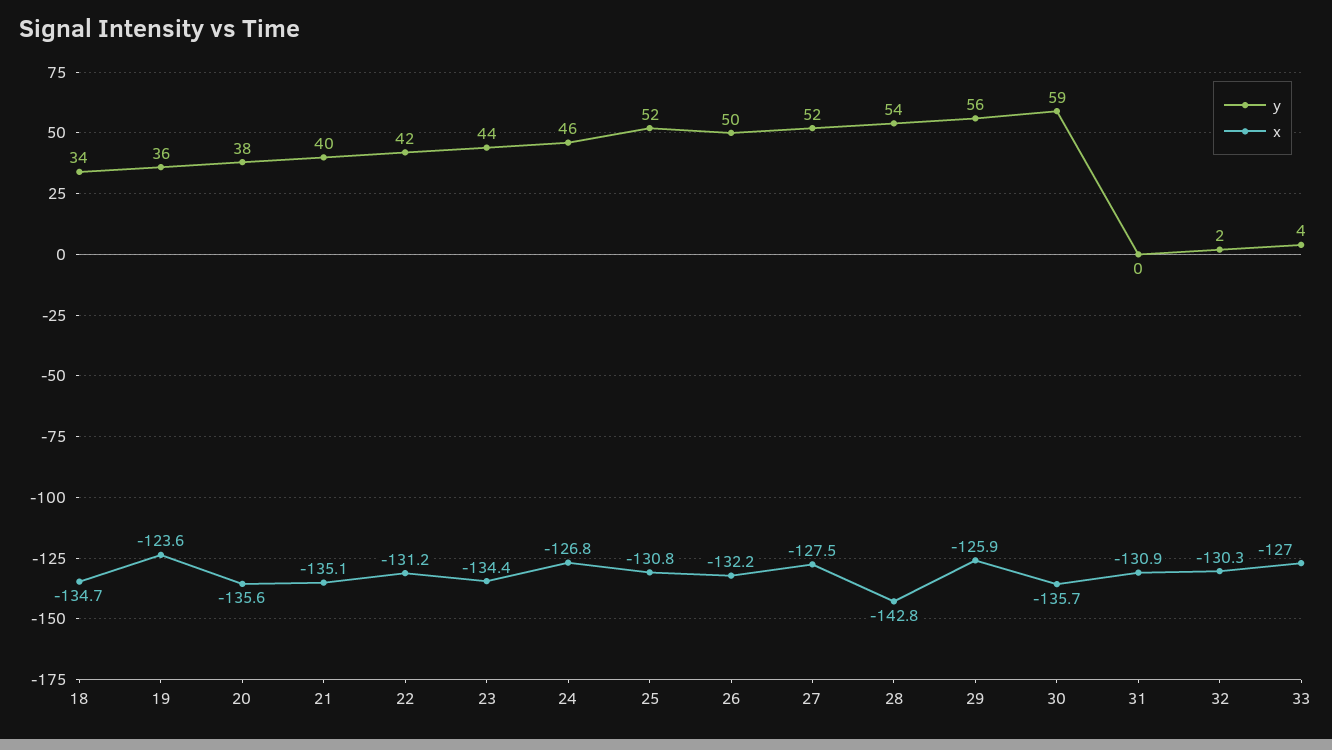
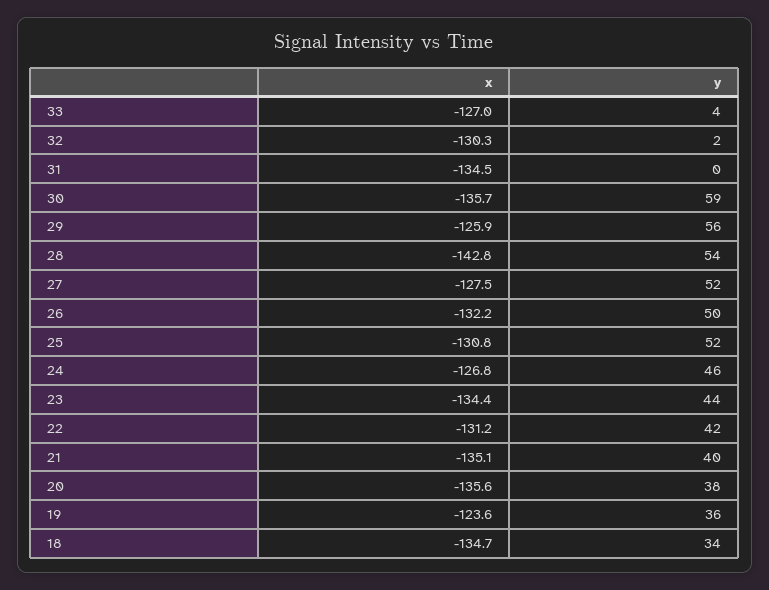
  {
    "y": {
      "18": 34,
      "19": 36,
      "20": 38,
      "21": 40,
      "22": 42,
      "23": 44,
      "24": 46,
      "25": 52,
      "26": 50,
      "27": 52,
      "28": 54,
      "29": 56,
      "30": 59,
      "31": 0,
      "32": 2,
      "33": 4
    },
    "x": {
      "18": -134.7,
      "19": -123.6,
      "20": -135.6,
      "21": -135.1,
      "22": -131.2,
      "23": -134.4,
      "24": -126.8,
      "25": -130.8,
      "26": -132.2,
      "27": -127.5,
      "28": -142.8,
      "29": -125.9,
      "30": -135.7,
-     "31": -130.9,
+     "31": -134.5,
      "32": -130.3,
      "33": -127
    }
  }

